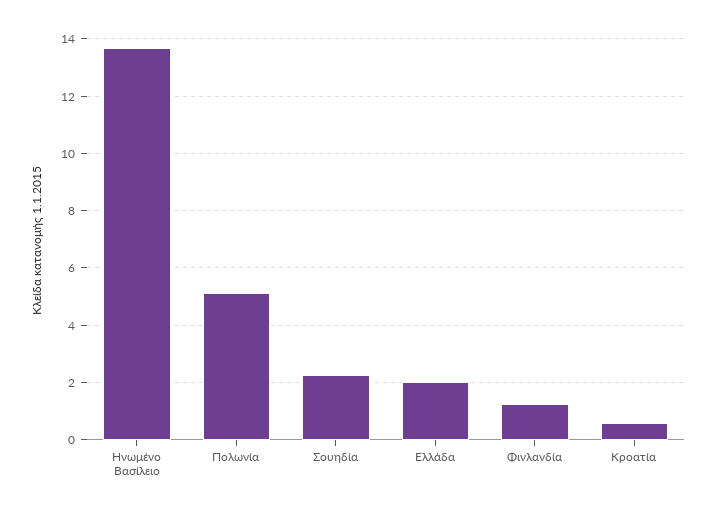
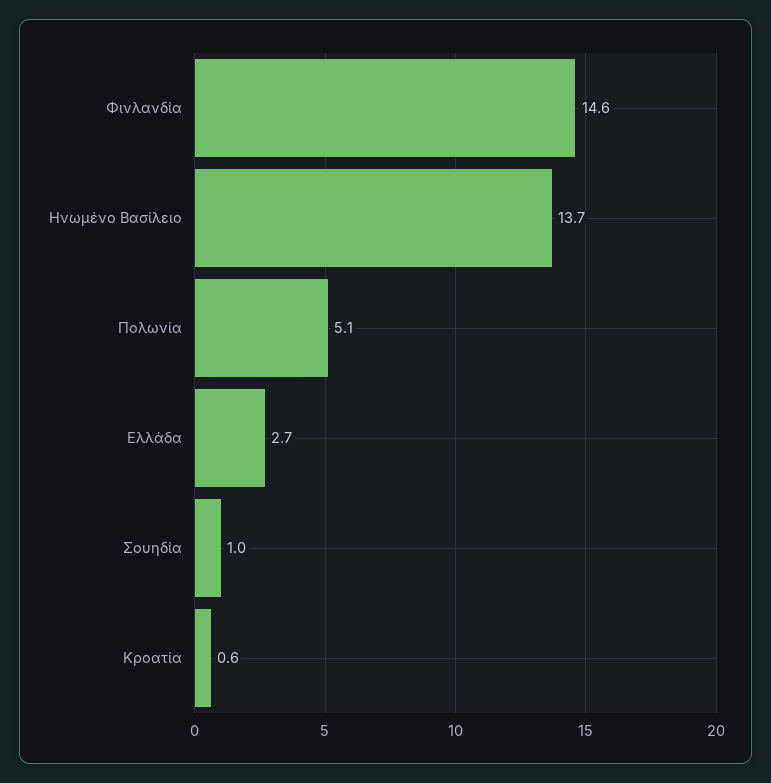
  {
    "Ηνωμένο Βασίλειο": 13.7,
    "Πολωνία": 5.1,
-   "Σουηδία": 2.25,
+   "Σουηδία": 1,
-   "Ελλάδα": 2,
+   "Ελλάδα": 2.7,
-   "Φινλανδία": 1.25,
+   "Φινλανδία": 14.6,
    "Κροατία": 0.6
  }

